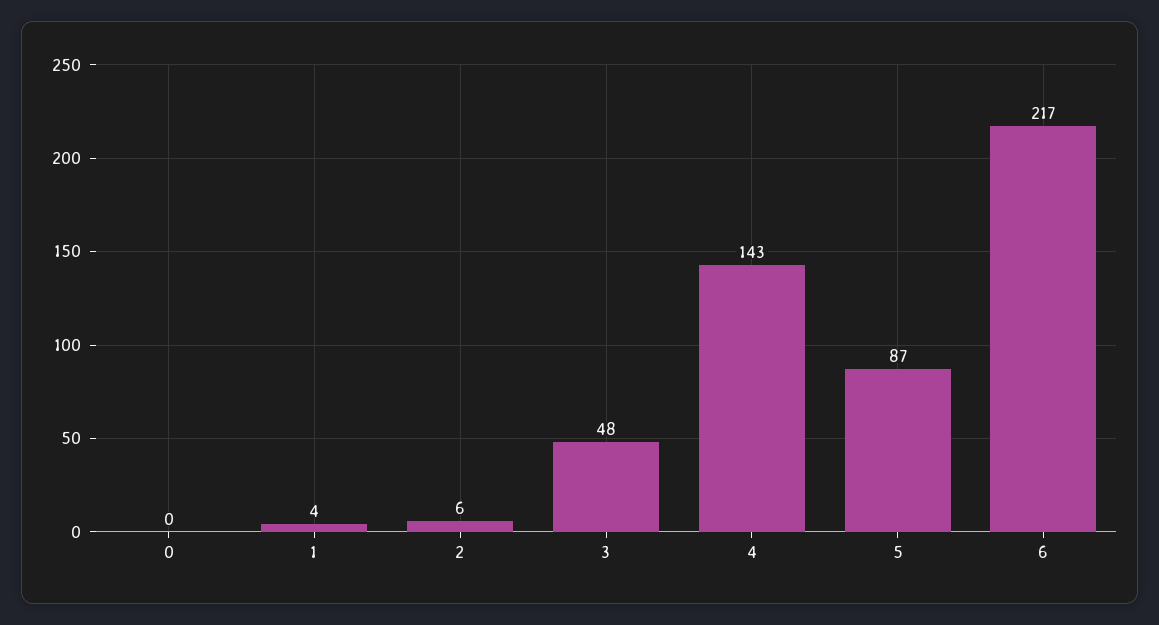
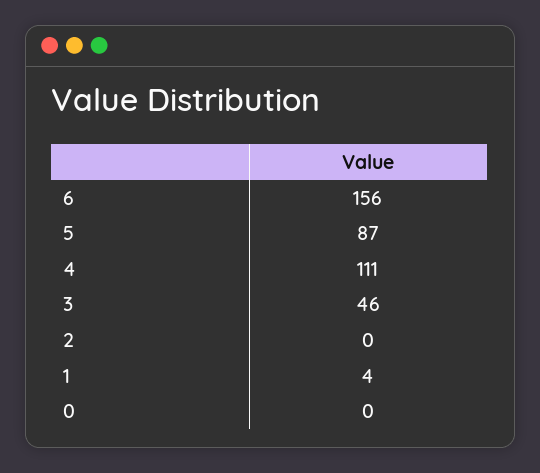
  {
    "0": 0,
    "1": 4,
-   "2": 6,
+   "2": 0,
-   "3": 48,
+   "3": 46,
-   "4": 143,
+   "4": 111,
    "5": 87,
-   "6": 217
+   "6": 156
  }

